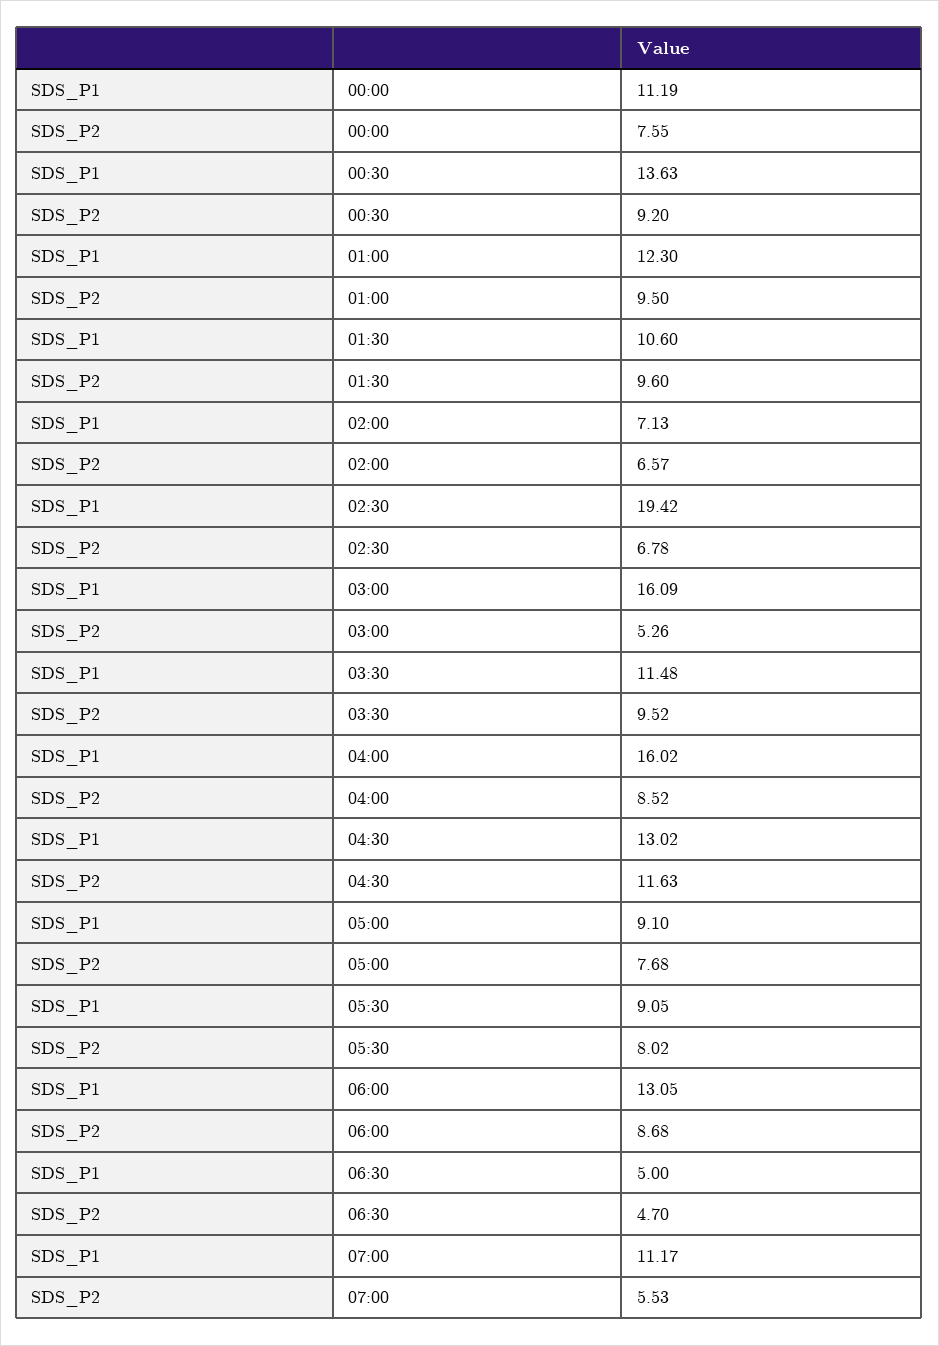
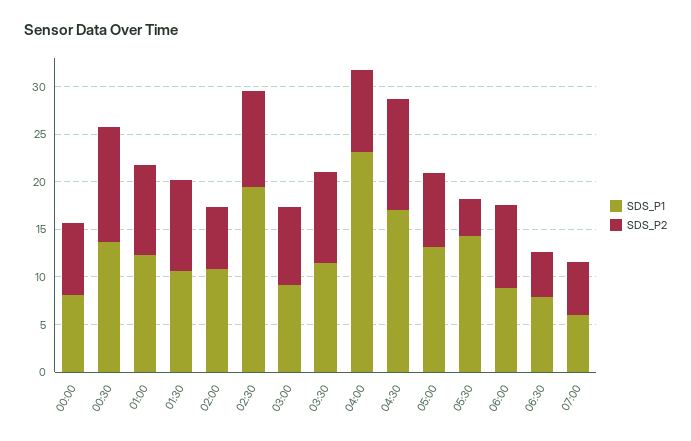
  {
    "SDS_P1": {
-     "00:00": 11.19,
+     "00:00": 8,
      "00:30": 13.63,
      "01:00": 12.3,
      "01:30": 10.6,
-     "02:00": 7.13,
+     "02:00": 11,
      "02:30": 19.42,
-     "03:00": 16.09,
+     "03:00": 9,
      "03:30": 11.48,
-     "04:00": 16.02,
+     "04:00": 23,
-     "04:30": 13.02,
+     "04:30": 17,
-     "05:00": 9.1,
+     "05:00": 13,
-     "05:30": 9.05,
+     "05:30": 14,
-     "06:00": 13.05,
+     "06:00": 9,
-     "06:30": 5,
+     "06:30": 8,
-     "07:00": 11.17
+     "07:00": 6
    },
    "SDS_P2": {
      "00:00": 7.55,
-     "00:30": 9.2,
+     "00:30": 12,
      "01:00": 9.5,
      "01:30": 9.6,
      "02:00": 6.57,
-     "02:30": 6.78,
+     "02:30": 10,
-     "03:00": 5.26,
+     "03:00": 8,
      "03:30": 9.52,
      "04:00": 8.52,
      "04:30": 11.63,
      "05:00": 7.68,
-     "05:30": 8.02,
+     "05:30": 4,
      "06:00": 8.68,
      "06:30": 4.7,
      "07:00": 5.53
    }
  }

